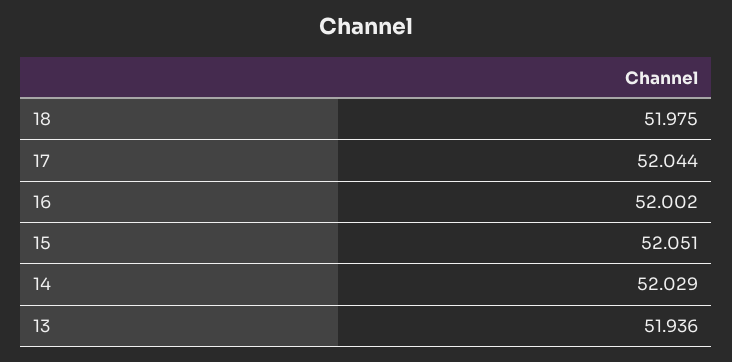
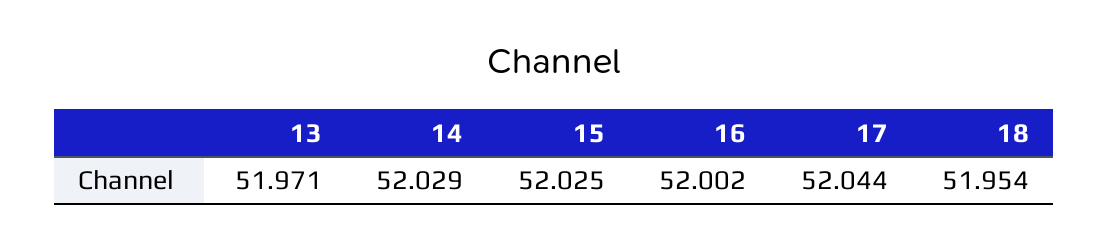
  {
-   "18": 51.975,
+   "18": 51.954,
    "17": 52.044,
    "16": 52.002,
-   "15": 52.051,
+   "15": 52.025,
    "14": 52.029,
-   "13": 51.936
+   "13": 51.971
  }

